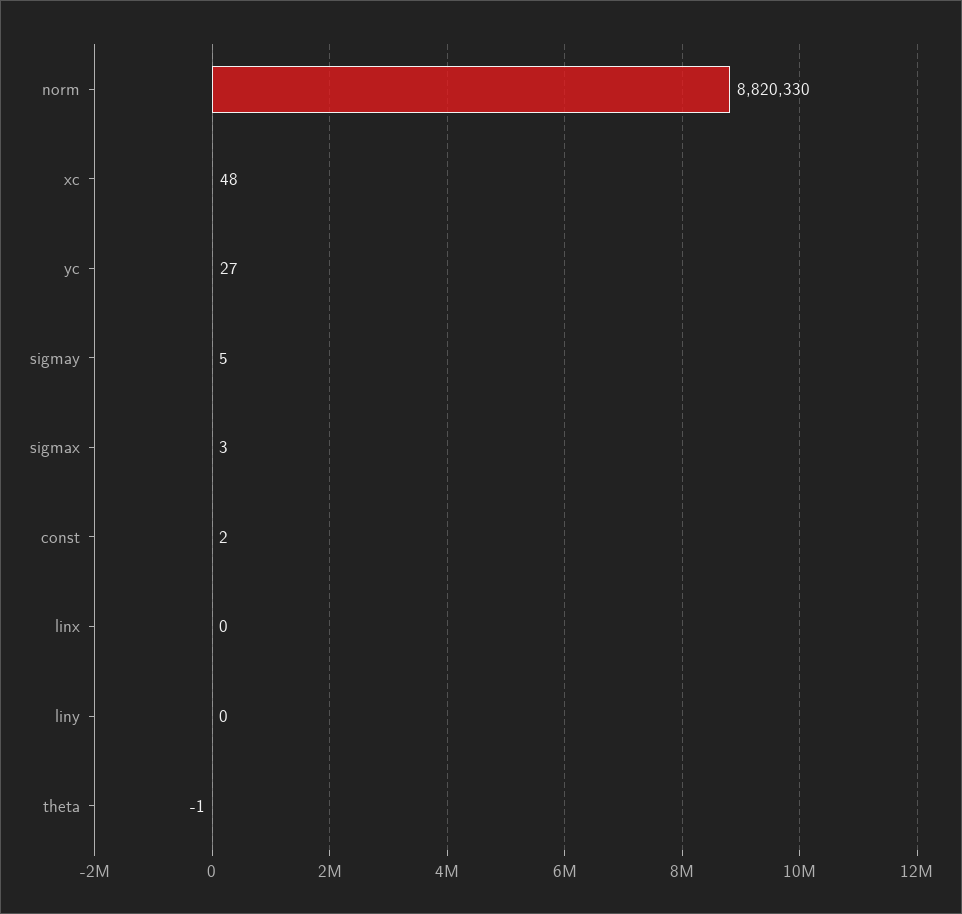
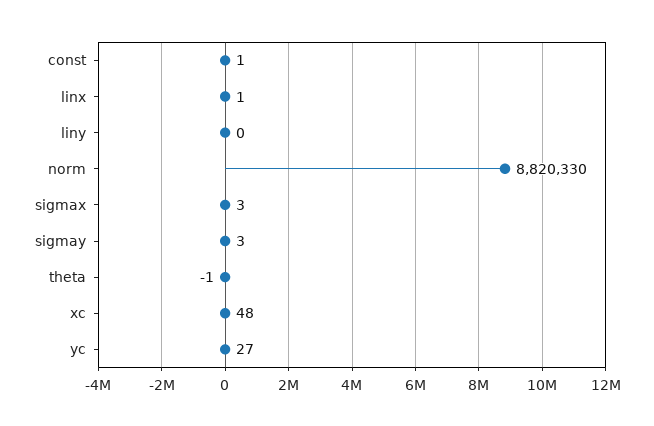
  {
    "norm": 8820330,
    "xc": 48,
    "yc": 27,
-   "sigmay": 5,
+   "sigmay": 3,
    "sigmax": 3,
-   "const": 2,
+   "const": 1,
-   "linx": 0,
+   "linx": 1,
    "liny": 0,
    "theta": -1
  }

